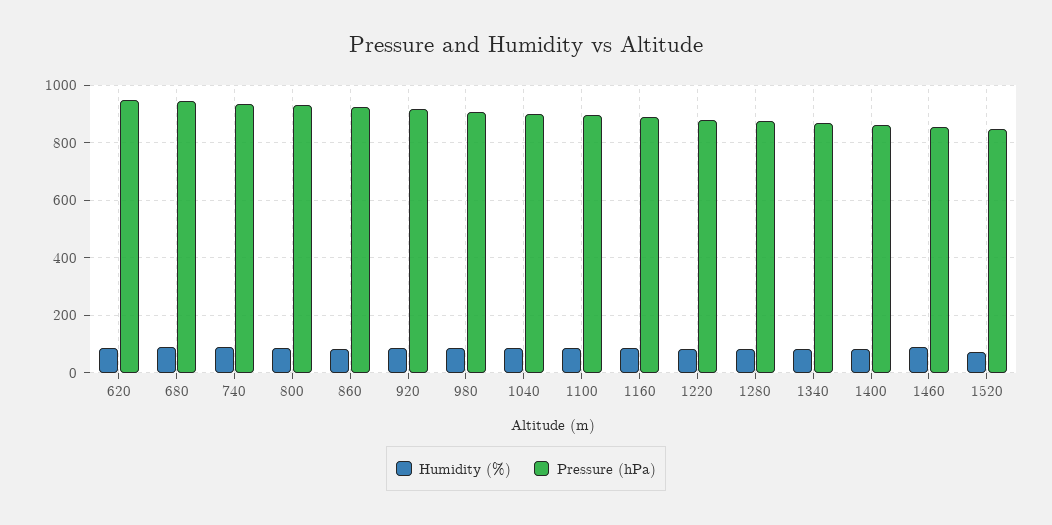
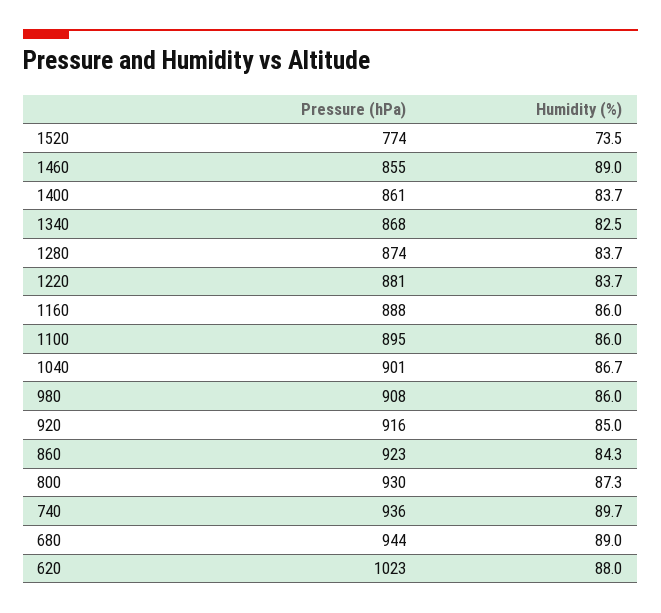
  {
    "Humidity (%)": {
      "620": 88,
      "680": 89,
      "740": 89.7,
      "800": 87.3,
      "860": 84.3,
      "920": 85,
      "980": 86,
      "1040": 86.7,
      "1100": 86,
      "1160": 86,
      "1220": 83.7,
      "1280": 83.7,
      "1340": 82.5,
      "1400": 83.7,
      "1460": 89,
      "1520": 73.5
    },
    "Pressure (hPa)": {
-     "620": 950,
+     "620": 1023,
      "680": 944,
      "740": 936,
      "800": 930,
      "860": 923,
      "920": 916,
      "980": 908,
      "1040": 901,
      "1100": 895,
      "1160": 888,
      "1220": 881,
      "1280": 874,
      "1340": 868,
      "1400": 861,
      "1460": 855,
-     "1520": 850
+     "1520": 774
    }
  }

